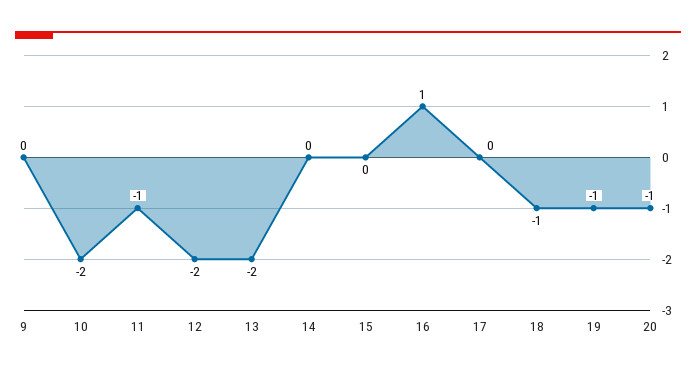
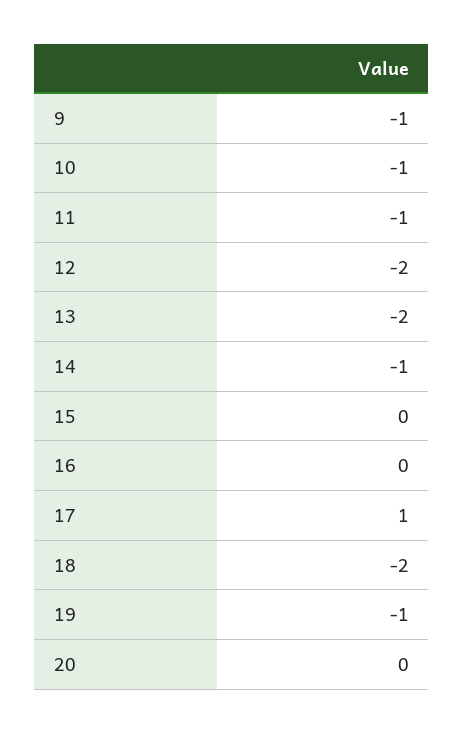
  {
-   "9": 0,
+   "9": -1,
-   "10": -2,
+   "10": -1,
    "11": -1,
    "12": -2,
    "13": -2,
-   "14": 0,
+   "14": -1,
    "15": 0,
-   "16": 1,
+   "16": 0,
-   "17": 0,
+   "17": 1,
-   "18": -1,
+   "18": -2,
    "19": -1,
-   "20": -1
+   "20": 0
  }

